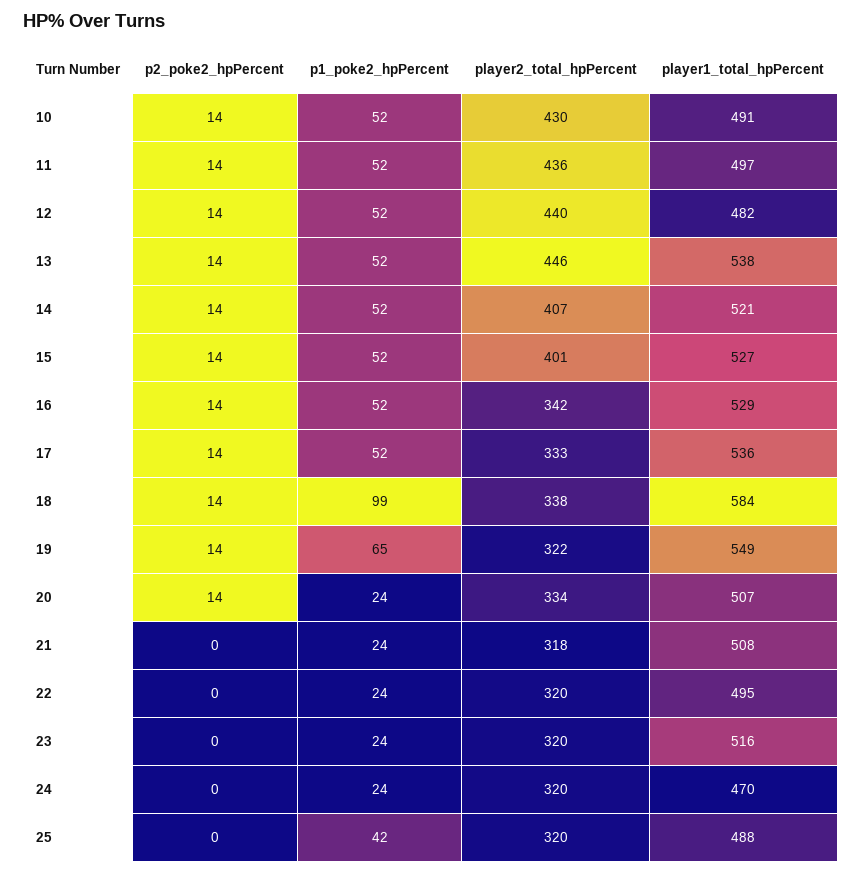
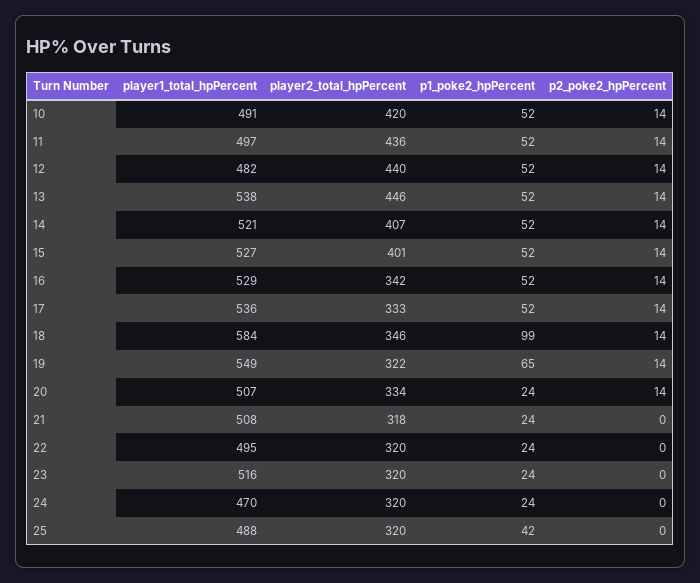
  {
    "p2_poke2_hpPercent": {
      "10": 14,
      "11": 14,
      "12": 14,
      "13": 14,
      "14": 14,
      "15": 14,
      "16": 14,
      "17": 14,
      "18": 14,
      "19": 14,
      "20": 14,
      "21": 0,
      "22": 0,
      "23": 0,
      "24": 0,
      "25": 0
    },
    "p1_poke2_hpPercent": {
      "10": 52,
      "11": 52,
      "12": 52,
      "13": 52,
      "14": 52,
      "15": 52,
      "16": 52,
      "17": 52,
      "18": 99,
      "19": 65,
      "20": 24,
      "21": 24,
      "22": 24,
      "23": 24,
      "24": 24,
      "25": 42
    },
    "player2_total_hpPercent": {
-     "10": 430,
+     "10": 420,
      "11": 436,
      "12": 440,
      "13": 446,
      "14": 407,
      "15": 401,
      "16": 342,
      "17": 333,
-     "18": 338,
+     "18": 346,
      "19": 322,
      "20": 334,
      "21": 318,
      "22": 320,
      "23": 320,
      "24": 320,
      "25": 320
    },
    "player1_total_hpPercent": {
      "10": 491,
      "11": 497,
      "12": 482,
      "13": 538,
      "14": 521,
      "15": 527,
      "16": 529,
      "17": 536,
      "18": 584,
      "19": 549,
      "20": 507,
      "21": 508,
      "22": 495,
      "23": 516,
      "24": 470,
      "25": 488
    }
  }

